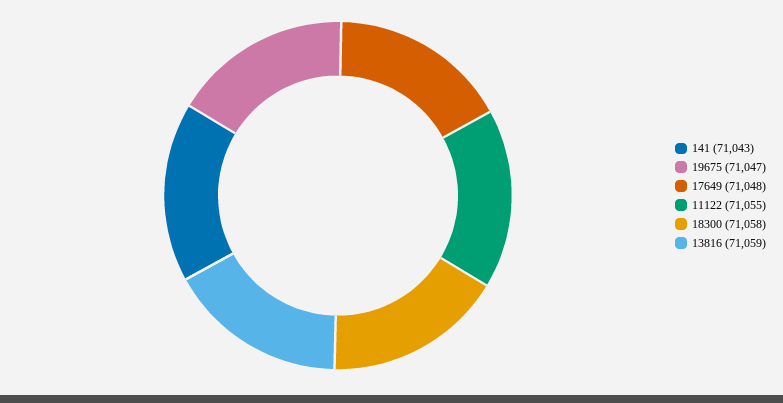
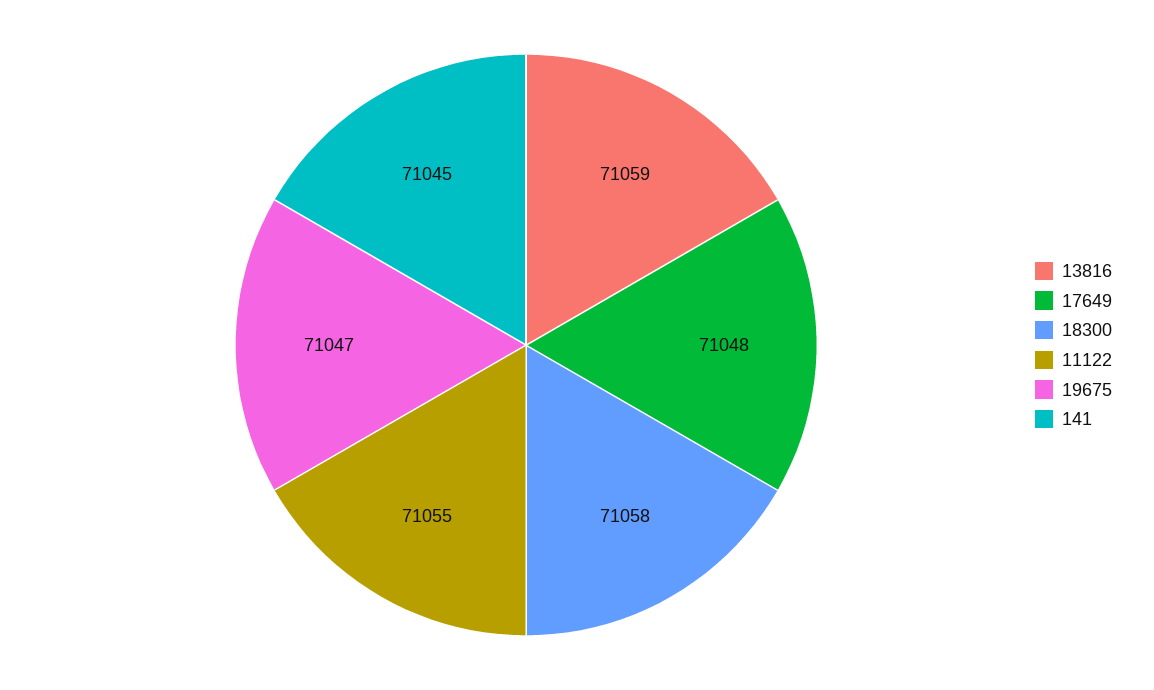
  {
-   "141": 71043,
+   "141": 71045,
    "19675": 71047,
    "17649": 71048,
    "11122": 71055,
    "18300": 71058,
    "13816": 71059
  }

